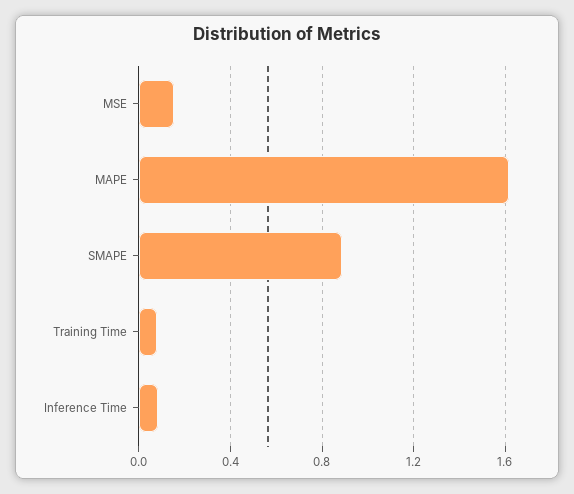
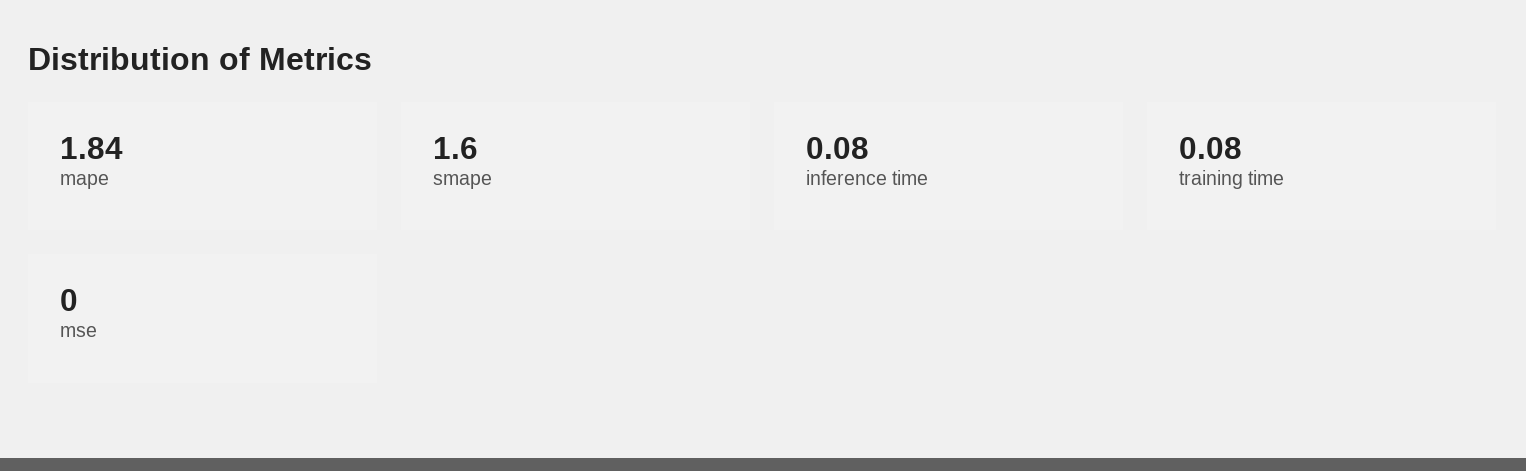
  {
-   "MSE": 0.15,
+   "MSE": 0,
-   "MAPE": 1.6,
+   "MAPE": 1.84,
-   "SMAPE": 0.9,
+   "SMAPE": 1.6,
    "Training Time": 0.08,
    "Inference Time": 0.08
  }

